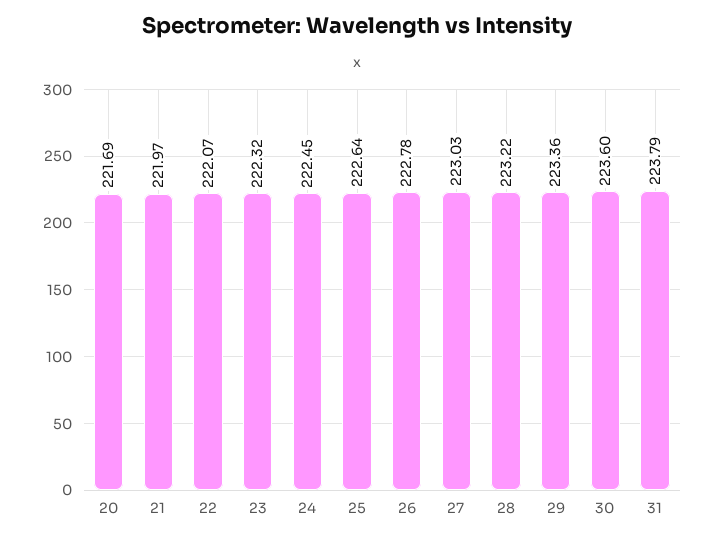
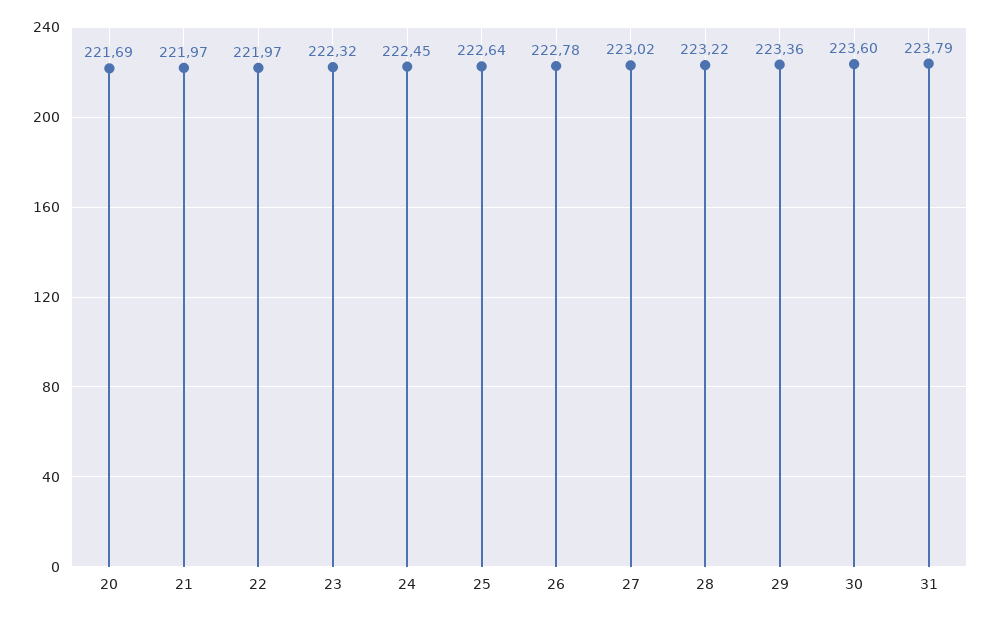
  {
    "20": 221.69,
    "21": 221.97,
-   "22": 222.07,
+   "22": 221.97,
    "23": 222.32,
    "24": 222.45,
    "25": 222.64,
    "26": 222.78,
-   "27": 223.03,
+   "27": 223.02,
    "28": 223.22,
    "29": 223.36,
    "30": 223.6,
    "31": 223.79
  }

